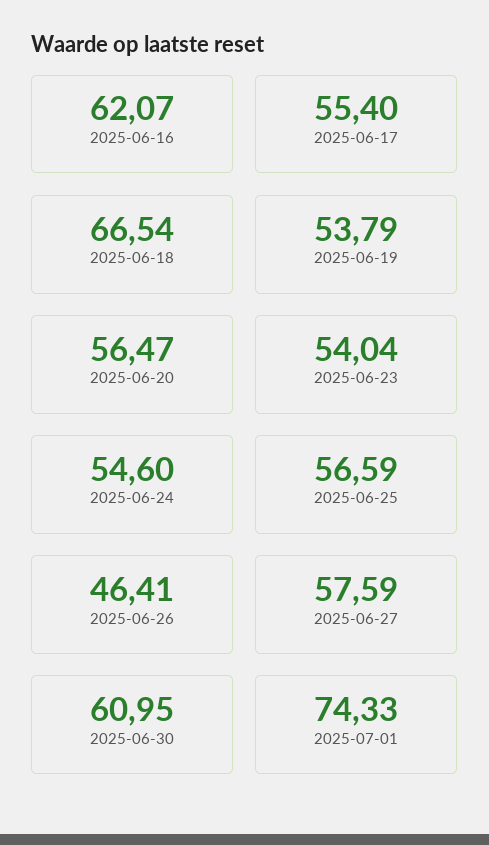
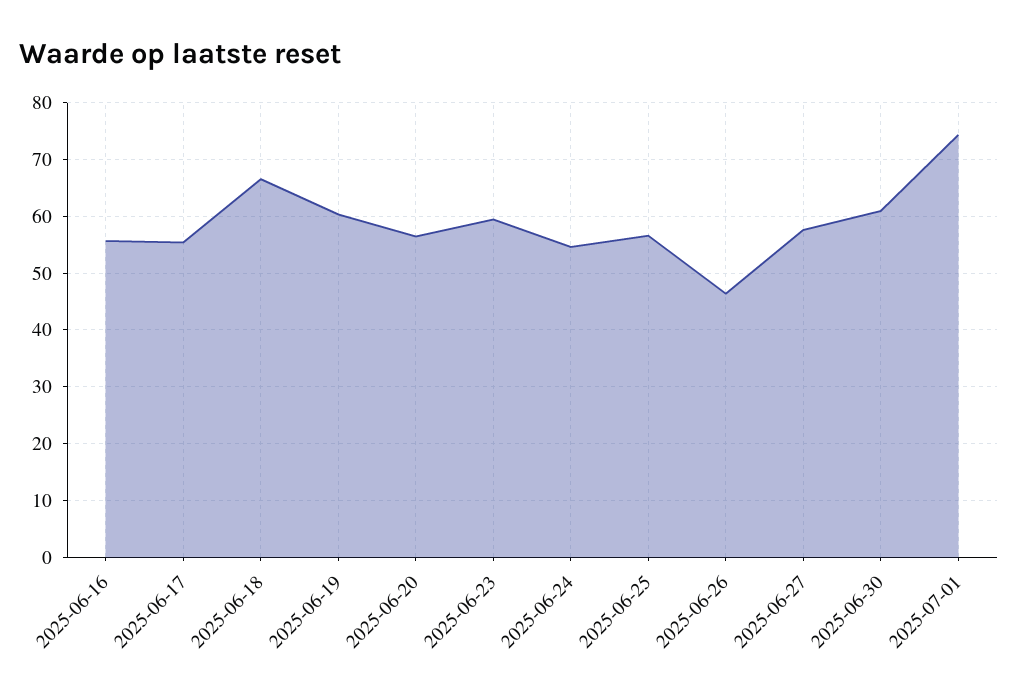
  {
-   "2025-06-16": 62.07,
+   "2025-06-16": 56,
    "2025-06-17": 55.4,
    "2025-06-18": 66.54,
-   "2025-06-19": 53.79,
+   "2025-06-19": 60,
    "2025-06-20": 56.47,
-   "2025-06-23": 54.04,
+   "2025-06-23": 60,
    "2025-06-24": 54.6,
    "2025-06-25": 56.59,
    "2025-06-26": 46.41,
    "2025-06-27": 57.59,
    "2025-06-30": 60.95,
    "2025-07-01": 74.33
  }

